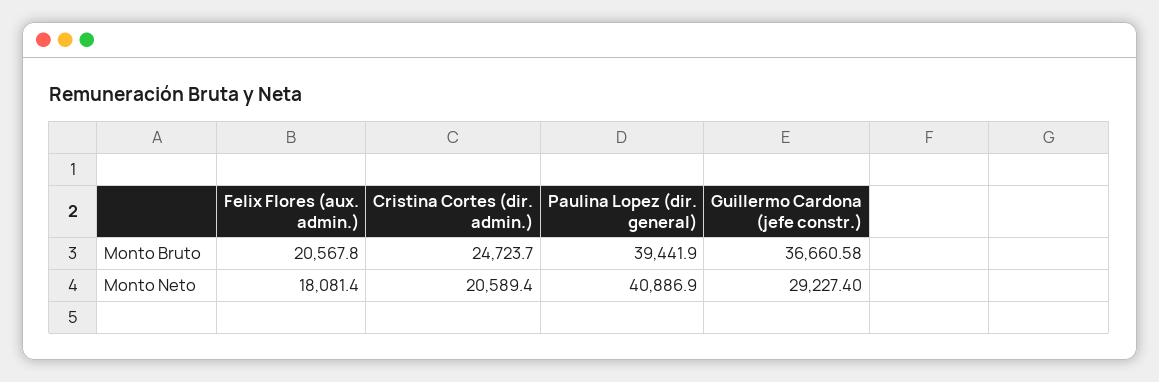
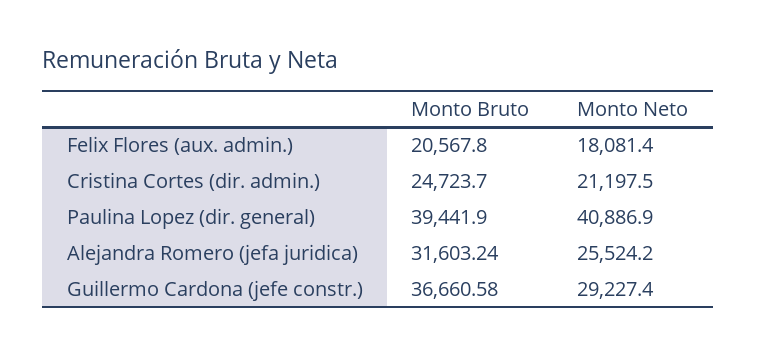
  {
    "Felix Flores (aux. admin.)": {
      "Monto Bruto": 20567.8,
      "Monto Neto": 18081.4
    },
    "Cristina Cortes (dir. admin.)": {
      "Monto Bruto": 24723.7,
-     "Monto Neto": 20589.4
+     "Monto Neto": 21197.5
    },
    "Paulina Lopez (dir. general)": {
      "Monto Bruto": 39441.9,
      "Monto Neto": 40886.9
    },
    "Guillermo Cardona (jefe constr.)": {
      "Monto Bruto": 36660.58,
      "Monto Neto": 29227.4
-   }
+   },
+   "Alejandra Romero (jefa juridica)": {
+     "Monto Bruto": 31603.24,
+     "Monto Neto": 25524.2
+   }
  }

